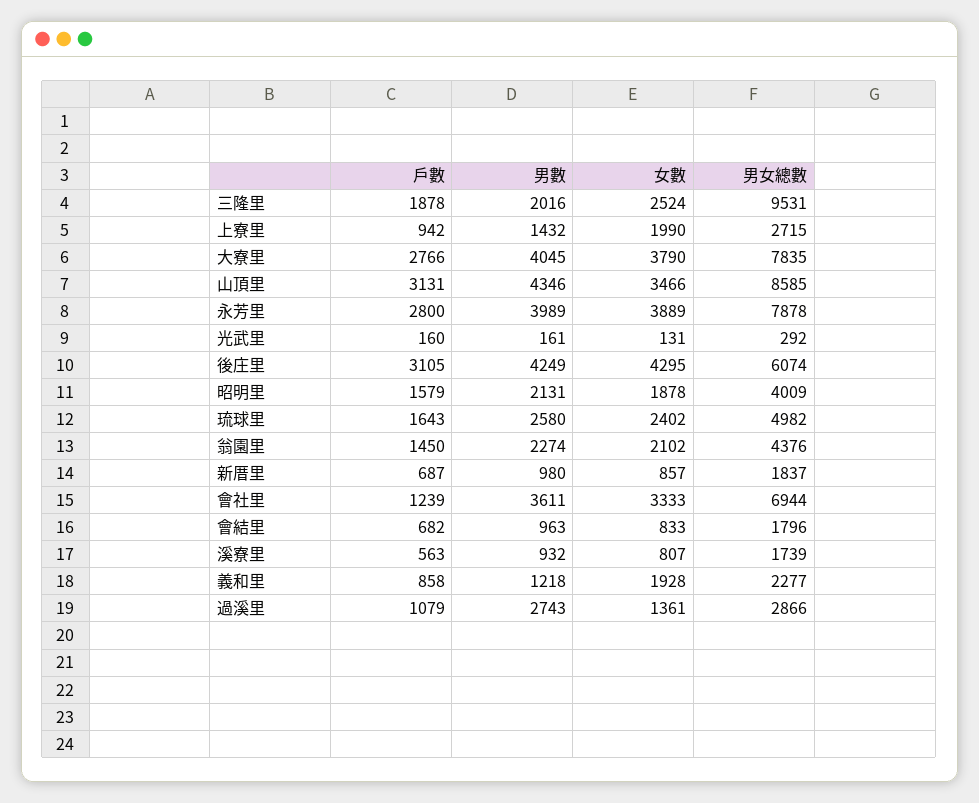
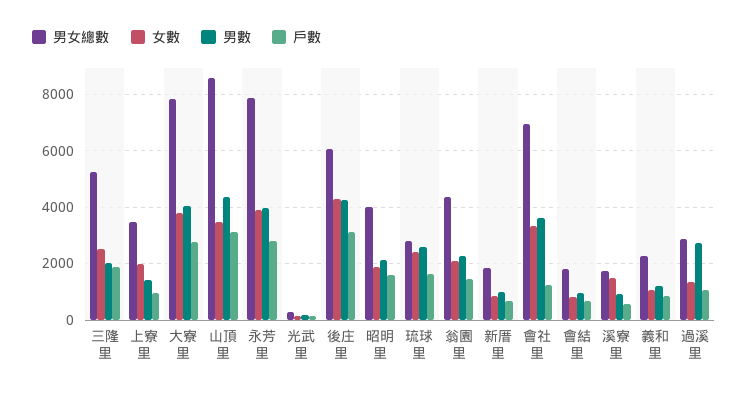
  {
    "戶數": {
      "三隆里": 1878,
      "上寮里": 942,
      "大寮里": 2766,
      "山頂里": 3131,
      "永芳里": 2800,
      "光武里": 160,
      "後庄里": 3105,
      "昭明里": 1579,
      "琉球里": 1643,
      "翁園里": 1450,
      "新厝里": 687,
      "會社里": 1239,
      "會結里": 682,
      "溪寮里": 563,
      "義和里": 858,
      "過溪里": 1079
    },
    "男數": {
      "三隆里": 2016,
      "上寮里": 1432,
      "大寮里": 4045,
      "山頂里": 4346,
      "永芳里": 3989,
      "光武里": 161,
      "後庄里": 4249,
      "昭明里": 2131,
      "琉球里": 2580,
      "翁園里": 2274,
      "新厝里": 980,
      "會社里": 3611,
      "會結里": 963,
      "溪寮里": 932,
      "義和里": 1218,
      "過溪里": 2743
    },
    "女數": {
      "三隆里": 2524,
      "上寮里": 1990,
      "大寮里": 3790,
      "山頂里": 3466,
      "永芳里": 3889,
      "光武里": 131,
      "後庄里": 4295,
      "昭明里": 1878,
      "琉球里": 2402,
      "翁園里": 2102,
      "新厝里": 857,
      "會社里": 3333,
      "會結里": 833,
-     "溪寮里": 807,
+     "溪寮里": 1500,
-     "義和里": 1928,
+     "義和里": 1000,
      "過溪里": 1361
    },
    "男女總數": {
-     "三隆里": 9531,
+     "三隆里": 5250,
-     "上寮里": 2715,
+     "上寮里": 3500,
      "大寮里": 7835,
      "山頂里": 8585,
      "永芳里": 7878,
      "光武里": 292,
      "後庄里": 6074,
      "昭明里": 4009,
-     "琉球里": 4982,
+     "琉球里": 2750,
      "翁園里": 4376,
      "新厝里": 1837,
      "會社里": 6944,
      "會結里": 1796,
      "溪寮里": 1739,
      "義和里": 2277,
      "過溪里": 2866
    }
  }

